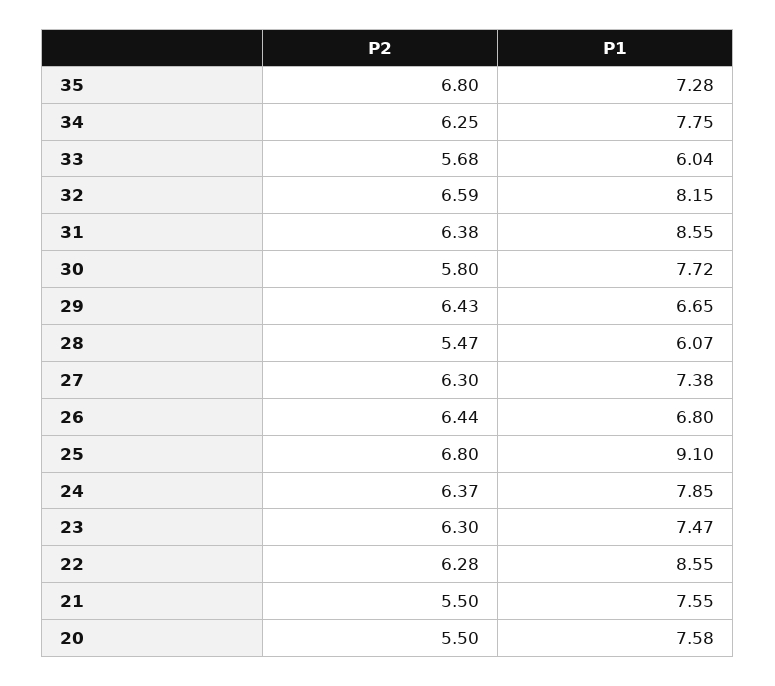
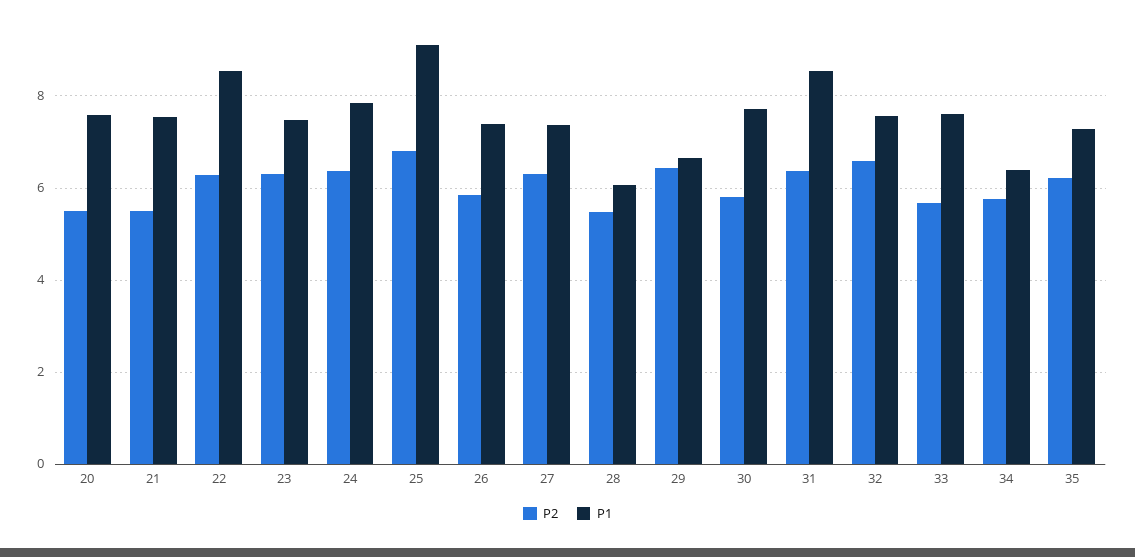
  {
    "P2": {
-     "35": 6.8,
+     "35": 6.2,
-     "34": 6.25,
+     "34": 5.8,
      "33": 5.68,
      "32": 6.59,
      "31": 6.38,
      "30": 5.8,
      "29": 6.43,
      "28": 5.47,
      "27": 6.3,
-     "26": 6.44,
+     "26": 5.8,
      "25": 6.8,
      "24": 6.37,
      "23": 6.3,
      "22": 6.28,
      "21": 5.5,
      "20": 5.5
    },
    "P1": {
      "35": 7.28,
-     "34": 7.75,
+     "34": 6.4,
-     "33": 6.04,
+     "33": 7.6,
-     "32": 8.15,
+     "32": 7.6,
      "31": 8.55,
      "30": 7.72,
      "29": 6.65,
      "28": 6.07,
      "27": 7.38,
-     "26": 6.8,
+     "26": 7.4,
      "25": 9.1,
      "24": 7.85,
      "23": 7.47,
      "22": 8.55,
      "21": 7.55,
      "20": 7.58
    }
  }

